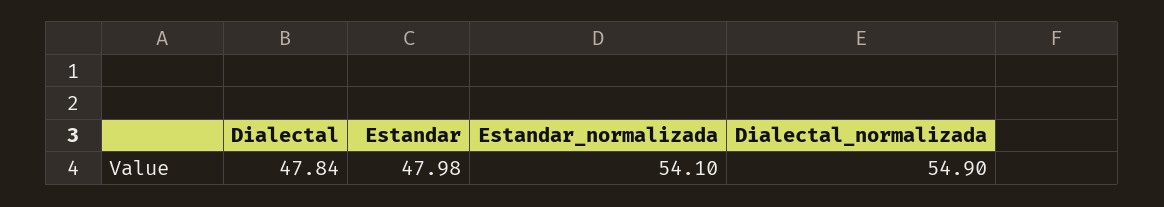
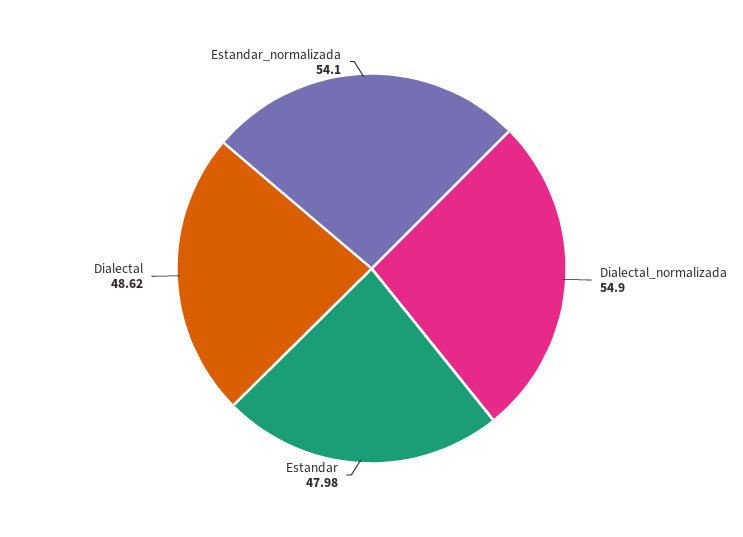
  {
-   "Dialectal": 47.84,
+   "Dialectal": 48.62,
    "Estandar": 47.98,
    "Estandar_normalizada": 54.1,
    "Dialectal_normalizada": 54.9
  }

